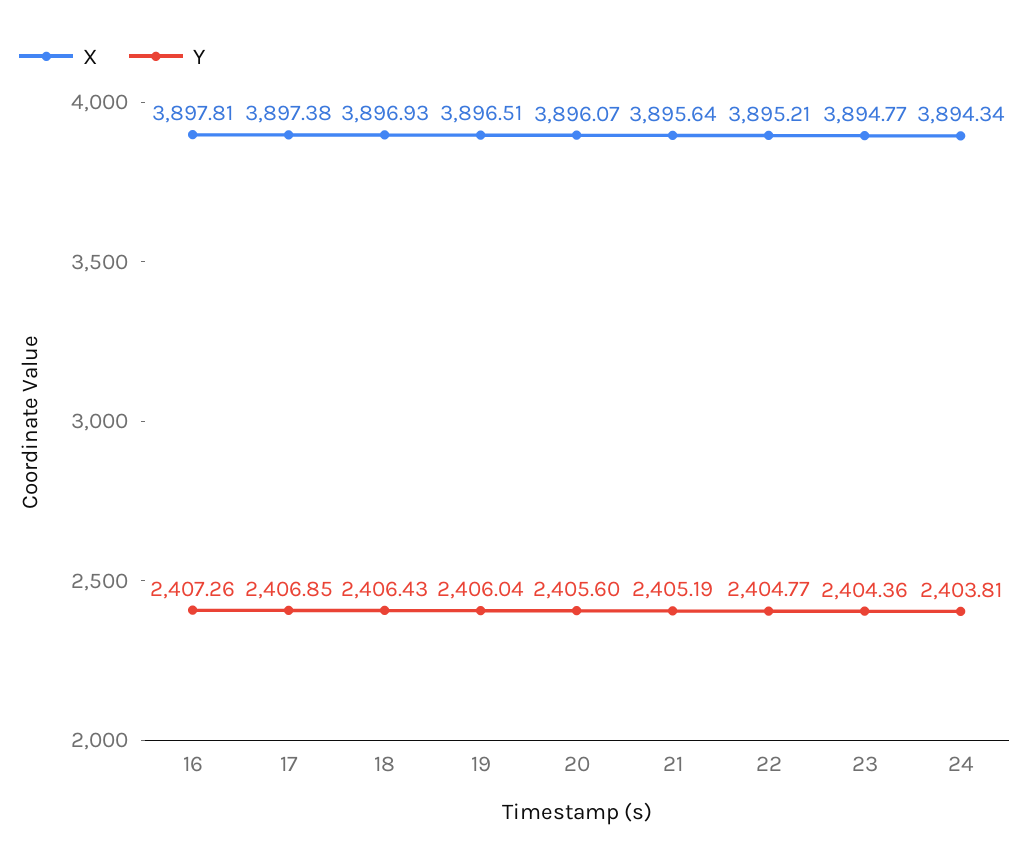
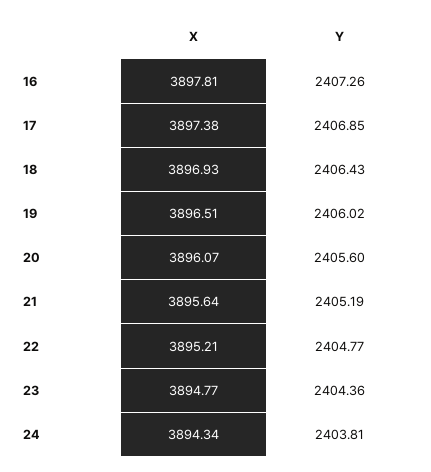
  {
    "X": {
      "16": 3897.81,
      "17": 3897.38,
      "18": 3896.93,
      "19": 3896.51,
      "20": 3896.07,
      "21": 3895.64,
      "22": 3895.21,
      "23": 3894.77,
      "24": 3894.34
    },
    "Y": {
      "16": 2407.26,
      "17": 2406.85,
      "18": 2406.43,
-     "19": 2406.04,
+     "19": 2406.02,
      "20": 2405.6,
      "21": 2405.19,
      "22": 2404.77,
      "23": 2404.36,
      "24": 2403.81
    }
  }

